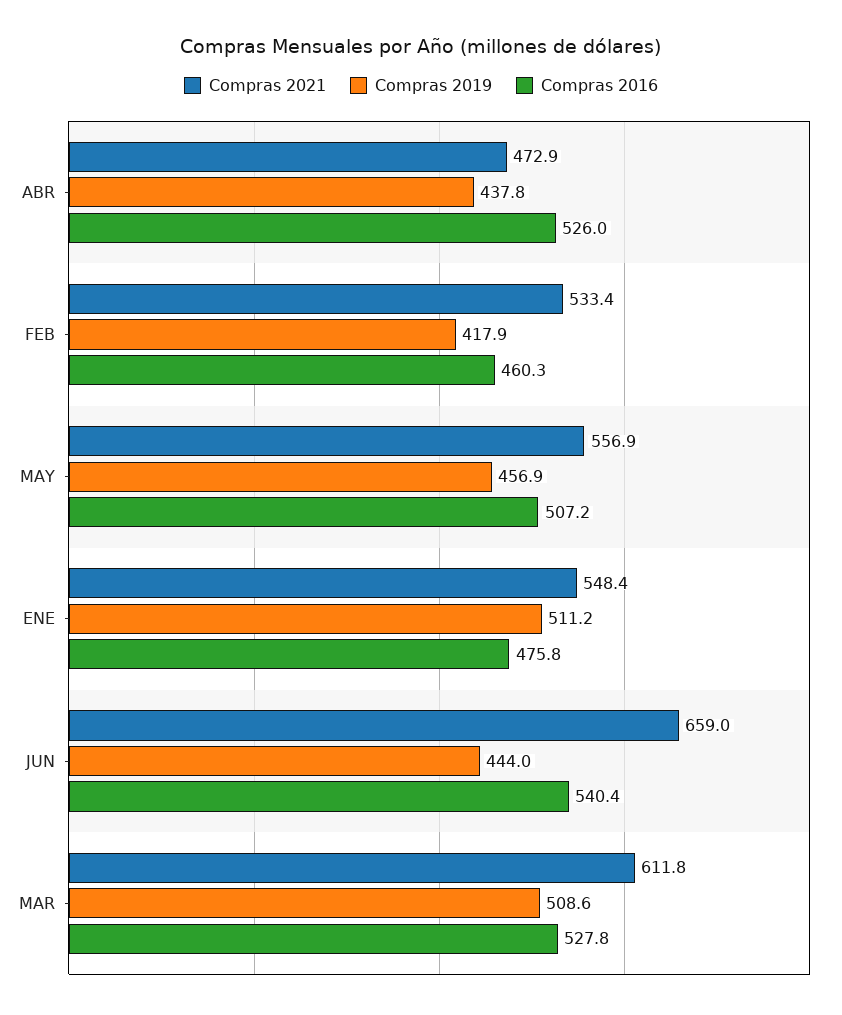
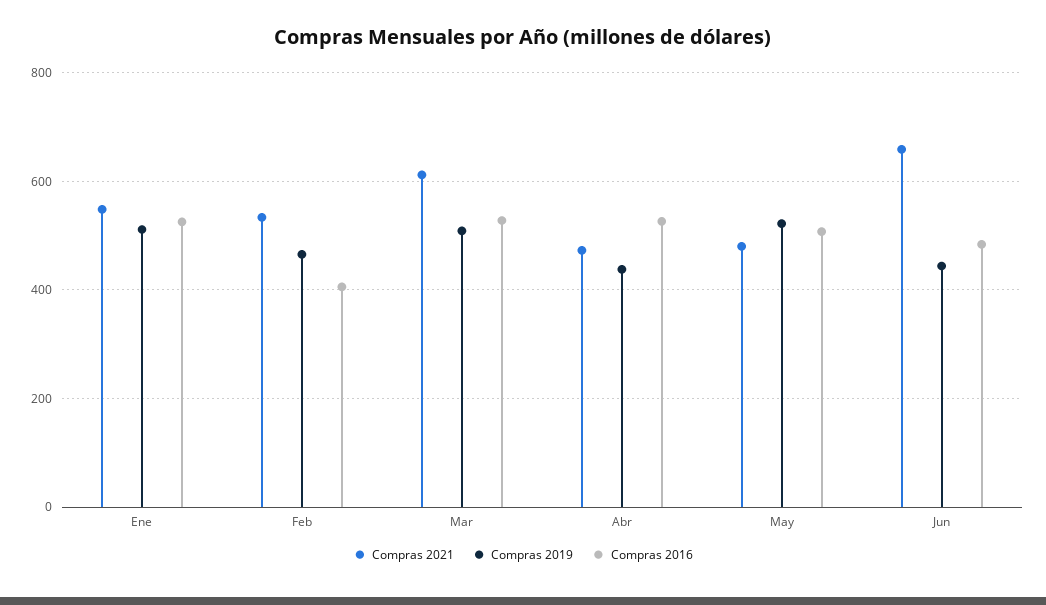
  {
    "Compras 2021": {
      "ABR": 472.9,
      "FEB": 533.4,
-     "MAY": 556.9,
+     "MAY": 480,
      "ENE": 548.4,
      "JUN": 659,
      "MAR": 611.8
    },
    "Compras 2019": {
      "ABR": 437.8,
-     "FEB": 417.9,
+     "FEB": 460,
-     "MAY": 456.9,
+     "MAY": 520,
      "ENE": 511.2,
      "JUN": 444,
      "MAR": 508.6
    },
    "Compras 2016": {
      "ABR": 526,
-     "FEB": 460.3,
+     "FEB": 400,
      "MAY": 507.2,
-     "ENE": 475.8,
+     "ENE": 520,
-     "JUN": 540.4,
+     "JUN": 480,
      "MAR": 527.8
    }
  }

